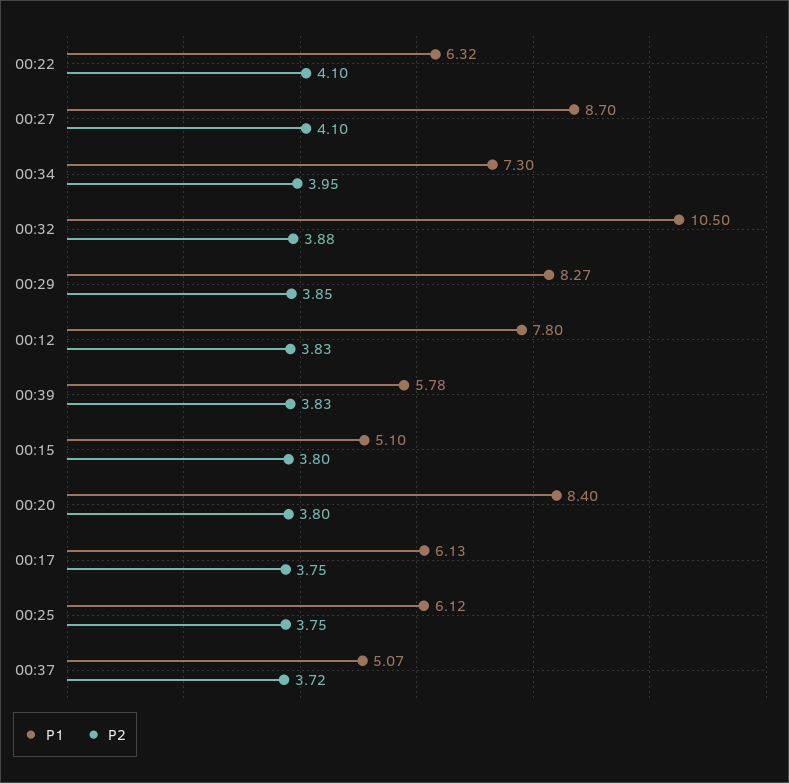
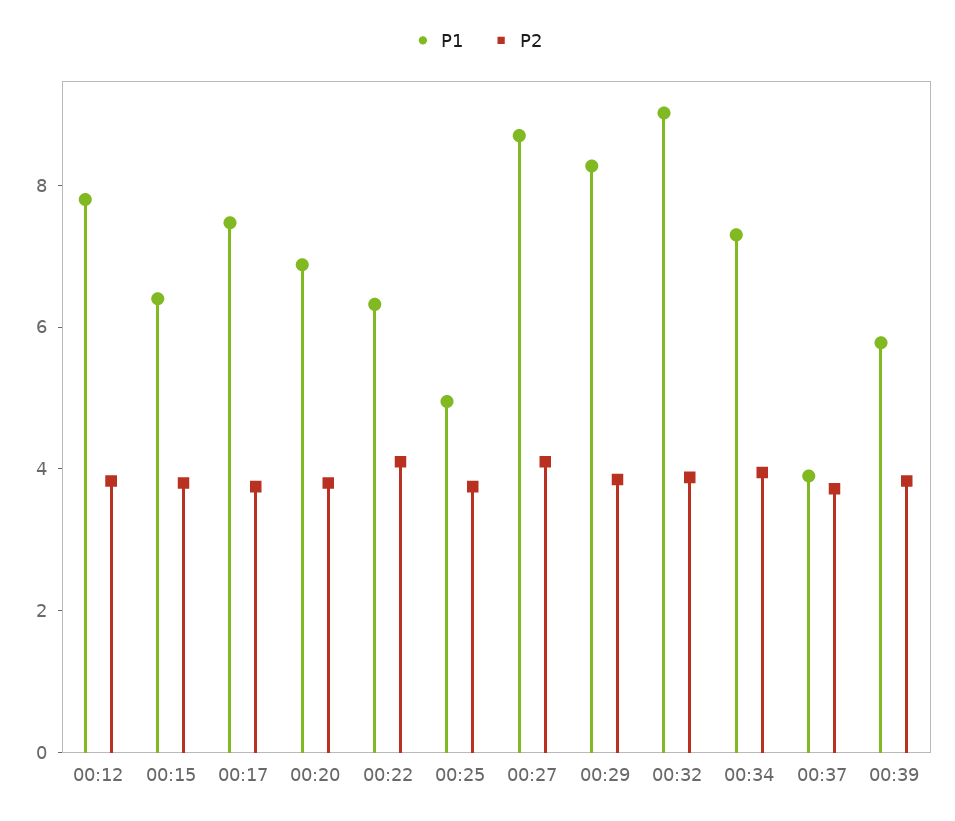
  {
    "P1": {
      "00:22": 6.32,
      "00:27": 8.7,
      "00:34": 7.3,
-     "00:32": 10.5,
+     "00:32": 9,
      "00:29": 8.27,
      "00:12": 7.8,
      "00:39": 5.78,
-     "00:15": 5.1,
+     "00:15": 6.5,
-     "00:20": 8.4,
+     "00:20": 7,
-     "00:17": 6.13,
+     "00:17": 7.5,
-     "00:25": 6.12,
+     "00:25": 5,
-     "00:37": 5.07
+     "00:37": 4
    },
    "P2": {
      "00:22": 4.1,
      "00:27": 4.1,
      "00:34": 3.95,
      "00:32": 3.88,
      "00:29": 3.85,
      "00:12": 3.83,
      "00:39": 3.83,
      "00:15": 3.8,
      "00:20": 3.8,
      "00:17": 3.75,
      "00:25": 3.75,
      "00:37": 3.72
    }
  }

